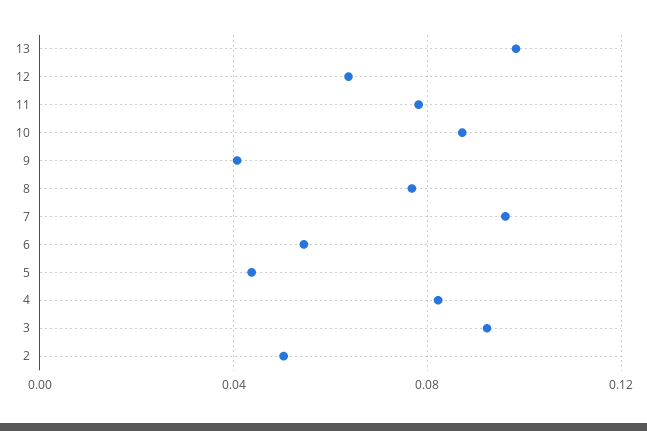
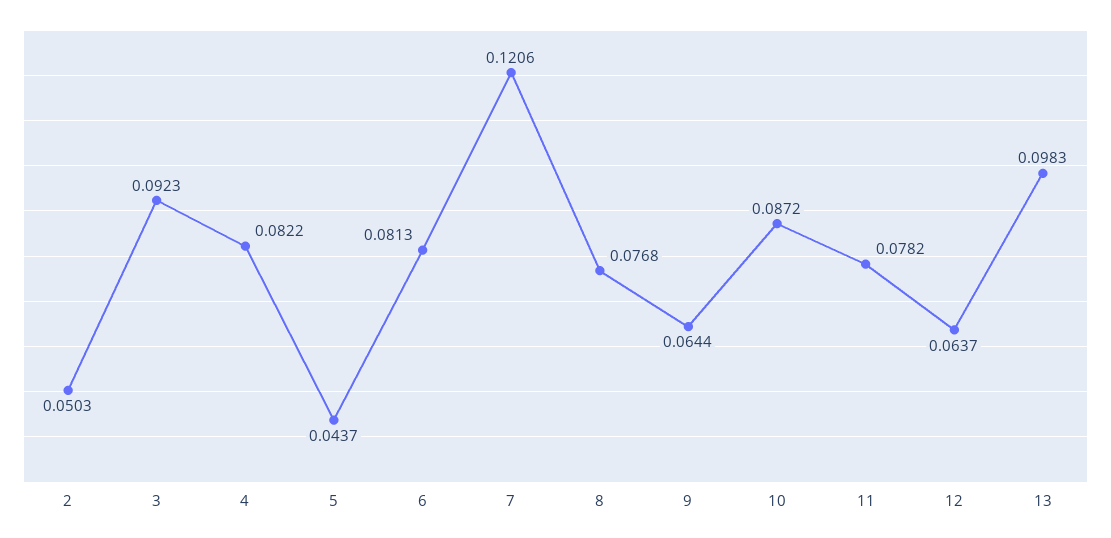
  {
    "13": 0.0983,
    "12": 0.0637,
    "11": 0.0782,
    "10": 0.0872,
-   "9": 0.04,
+   "9": 0.0644,
    "8": 0.0768,
-   "7": 0.095,
+   "7": 0.1206,
-   "6": 0.055,
+   "6": 0.0813,
    "5": 0.0437,
    "4": 0.0822,
    "3": 0.0923,
    "2": 0.0503
  }

